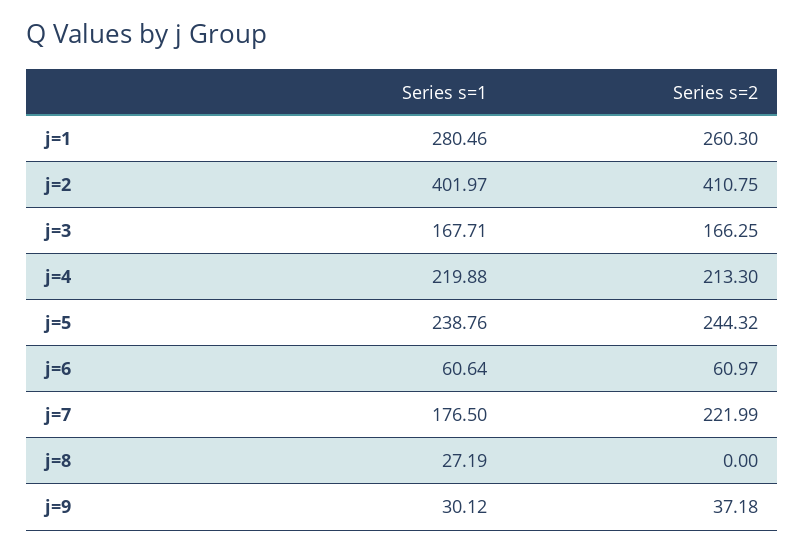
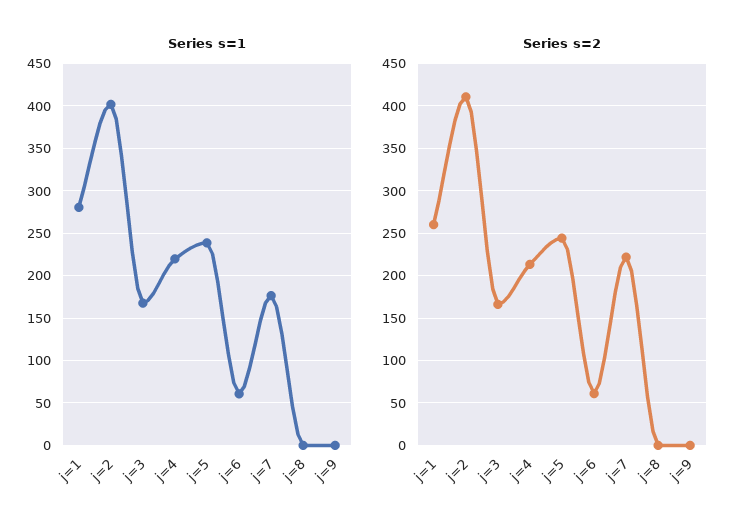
  {
    "Series s=1": {
      "j=1": 280.46,
      "j=2": 401.97,
      "j=3": 167.71,
      "j=4": 219.88,
      "j=5": 238.76,
      "j=6": 60.64,
      "j=7": 176.5,
-     "j=8": 27.19,
+     "j=8": 0,
-     "j=9": 30.12
+     "j=9": 0
    },
    "Series s=2": {
      "j=1": 260.3,
      "j=2": 410.75,
      "j=3": 166.25,
      "j=4": 213.3,
      "j=5": 244.32,
      "j=6": 60.97,
      "j=7": 221.99,
      "j=8": 0,
-     "j=9": 37.18
+     "j=9": 0
    }
  }

